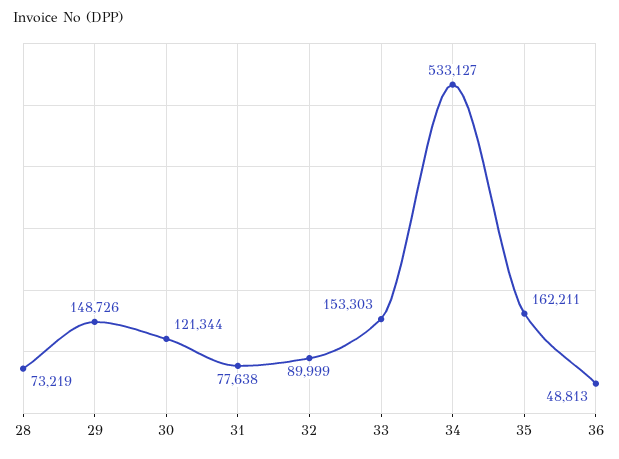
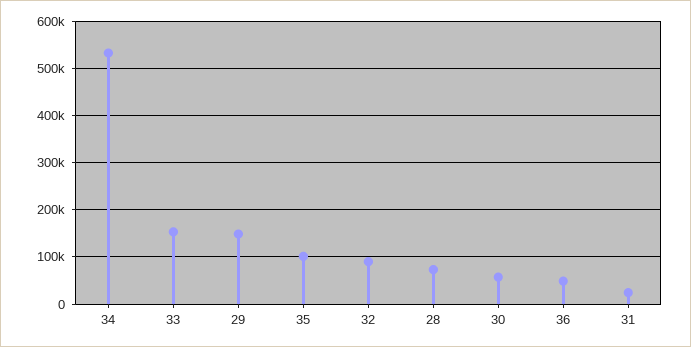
  {
    "28": 73219,
    "29": 148726,
-   "30": 121344,
+   "30": 60000,
-   "31": 77638,
+   "31": 20000,
    "32": 89999,
    "33": 153303,
    "34": 533127,
-   "35": 162211,
+   "35": 100000,
    "36": 48813
  }

